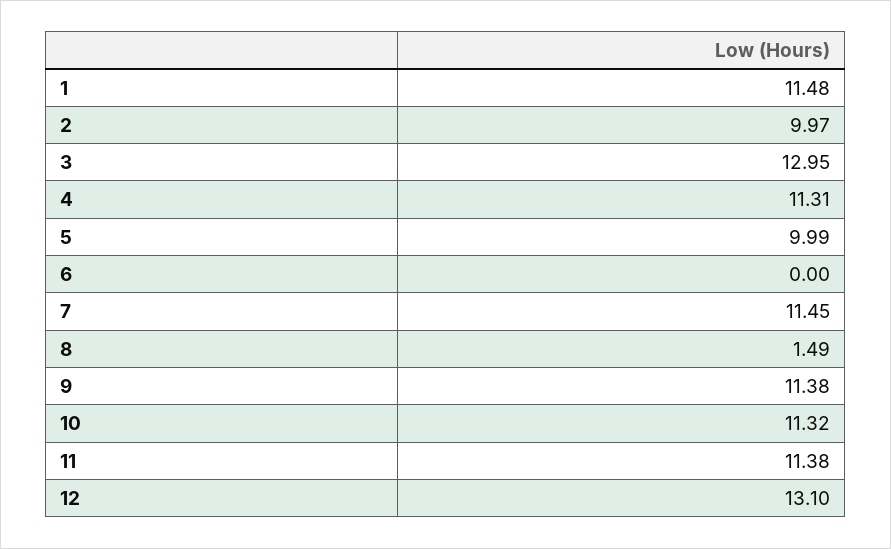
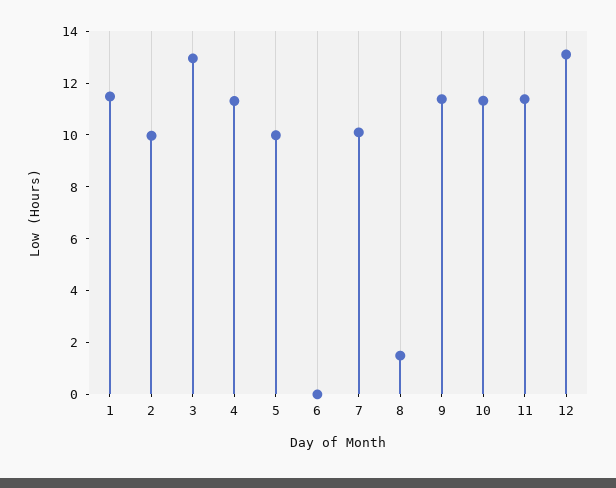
  {
    "1": 11.48,
    "2": 9.97,
    "3": 12.95,
    "4": 11.31,
    "5": 9.99,
    "6": 0,
-   "7": 11.45,
+   "7": 10,
    "8": 1.49,
    "9": 11.38,
    "10": 11.32,
    "11": 11.38,
    "12": 13.1
  }

